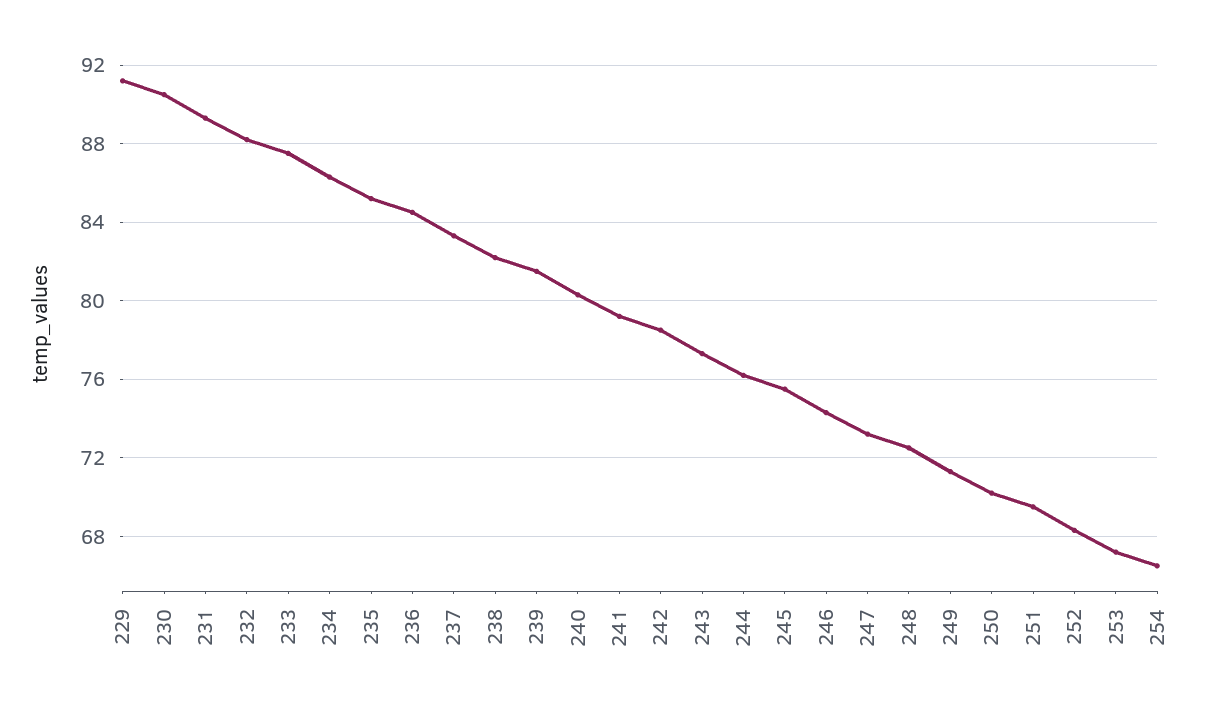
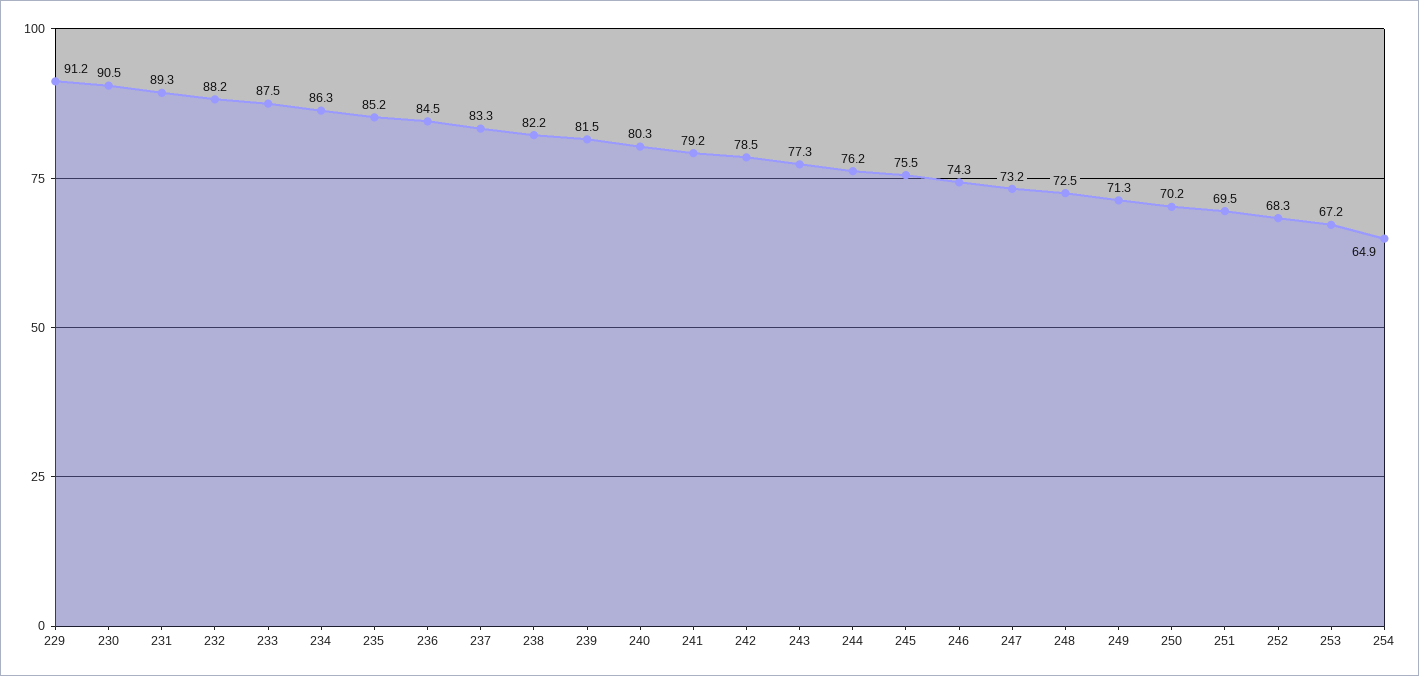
  {
    "229": 91.2,
    "230": 90.5,
    "231": 89.3,
    "232": 88.2,
    "233": 87.5,
    "234": 86.3,
    "235": 85.2,
    "236": 84.5,
    "237": 83.3,
    "238": 82.2,
    "239": 81.5,
    "240": 80.3,
    "241": 79.2,
    "242": 78.5,
    "243": 77.3,
    "244": 76.2,
    "245": 75.5,
    "246": 74.3,
    "247": 73.2,
    "248": 72.5,
    "249": 71.3,
    "250": 70.2,
    "251": 69.5,
    "252": 68.3,
    "253": 67.2,
-   "254": 66.5
+   "254": 64.9
  }

